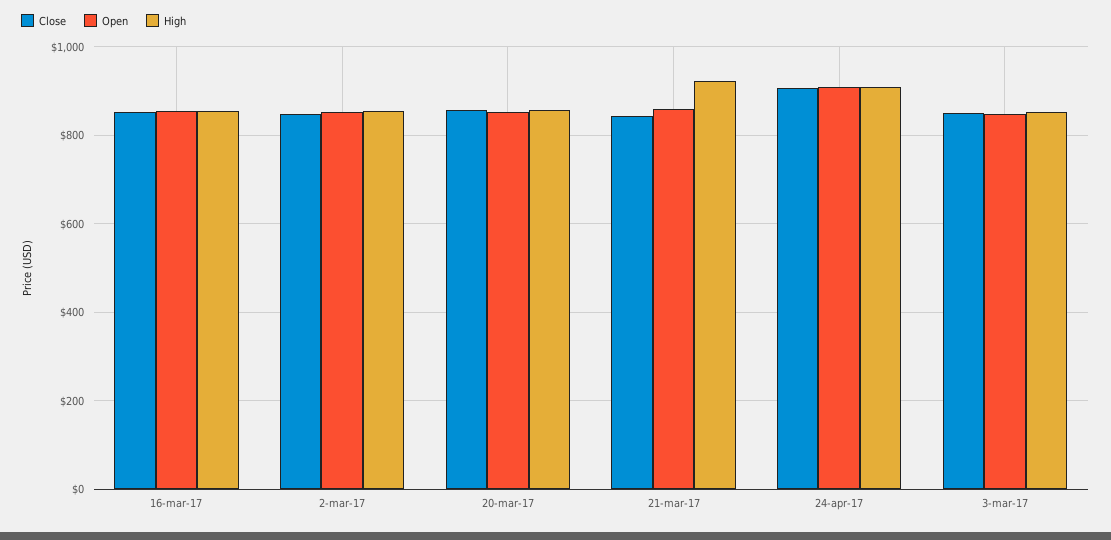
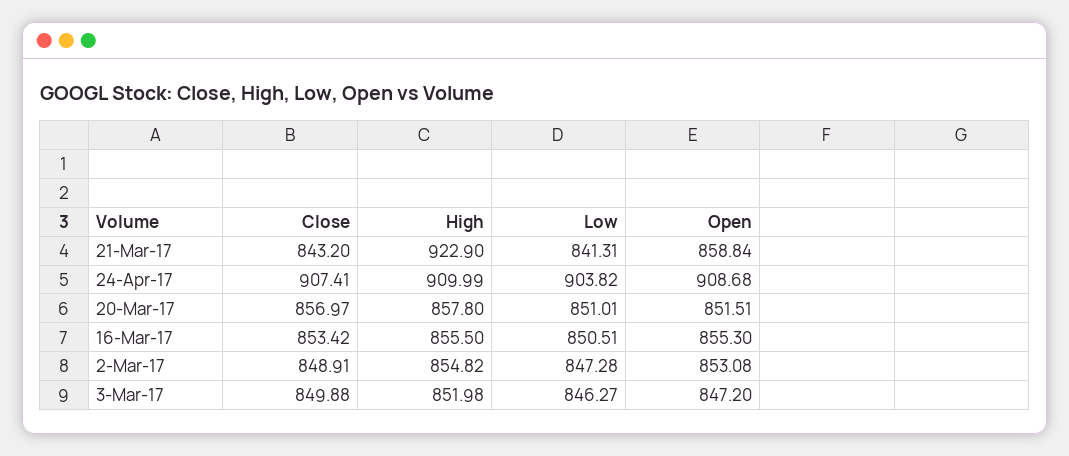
  {
    "Close": {
      "16-mar-17": 853.42,
      "2-mar-17": 848.91,
      "20-mar-17": 856.97,
      "21-mar-17": 843.2,
      "24-apr-17": 907.41,
      "3-mar-17": 849.88
    },
    "Open": {
      "16-mar-17": 855.3,
      "2-mar-17": 853.08,
      "20-mar-17": 851.51,
      "21-mar-17": 858.84,
      "24-apr-17": 908.68,
      "3-mar-17": 847.2
    },
    "High": {
      "16-mar-17": 855.5,
      "2-mar-17": 854.82,
      "20-mar-17": 857.8,
      "21-mar-17": 922.9,
      "24-apr-17": 909.99,
      "3-mar-17": 851.98
-   }
+   },
+   "Low": {
+     "21-mar-17": 841.31,
+     "24-apr-17": 903.82,
+     "20-mar-17": 851.01,
+     "16-mar-17": 850.51,
+     "2-mar-17": 847.28,
+     "3-mar-17": 846.27
+   }
  }

